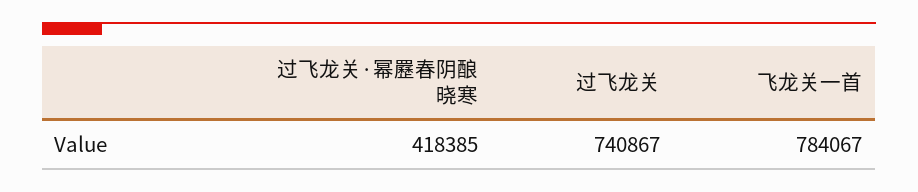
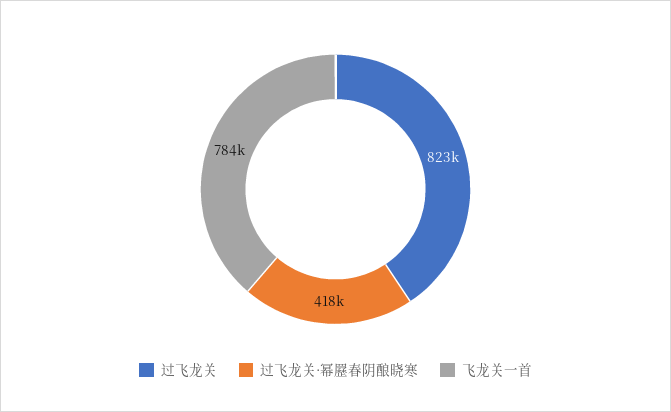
  {
    "过飞龙关·幂䍥春阴酿晓寒": 418385,
-   "过飞龙关": 740867,
+   "过飞龙关": 823000,
    "飞龙关一首": 784067
  }

